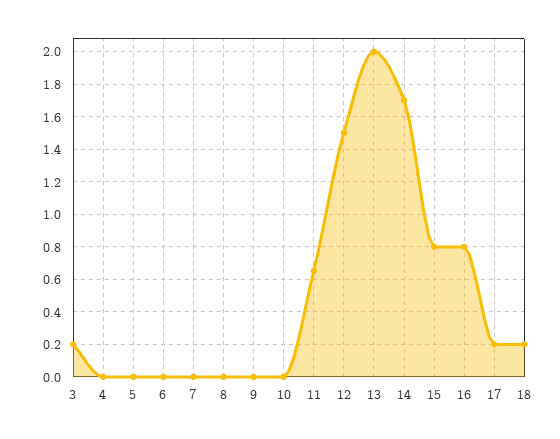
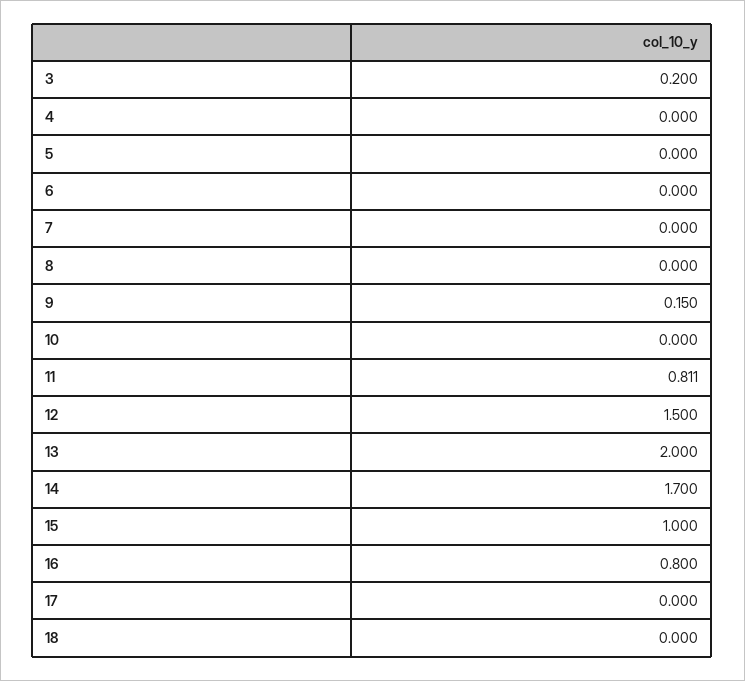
  {
    "3": 0.2,
    "4": 0,
    "5": 0,
    "6": 0,
    "7": 0,
    "8": 0,
-   "9": 0,
+   "9": 0.15,
    "10": 0,
-   "11": 0.65,
+   "11": 0.811,
    "12": 1.5,
    "13": 2,
    "14": 1.7,
-   "15": 0.8,
+   "15": 1,
    "16": 0.8,
-   "17": 0.2,
+   "17": 0,
-   "18": 0.2
+   "18": 0
  }

